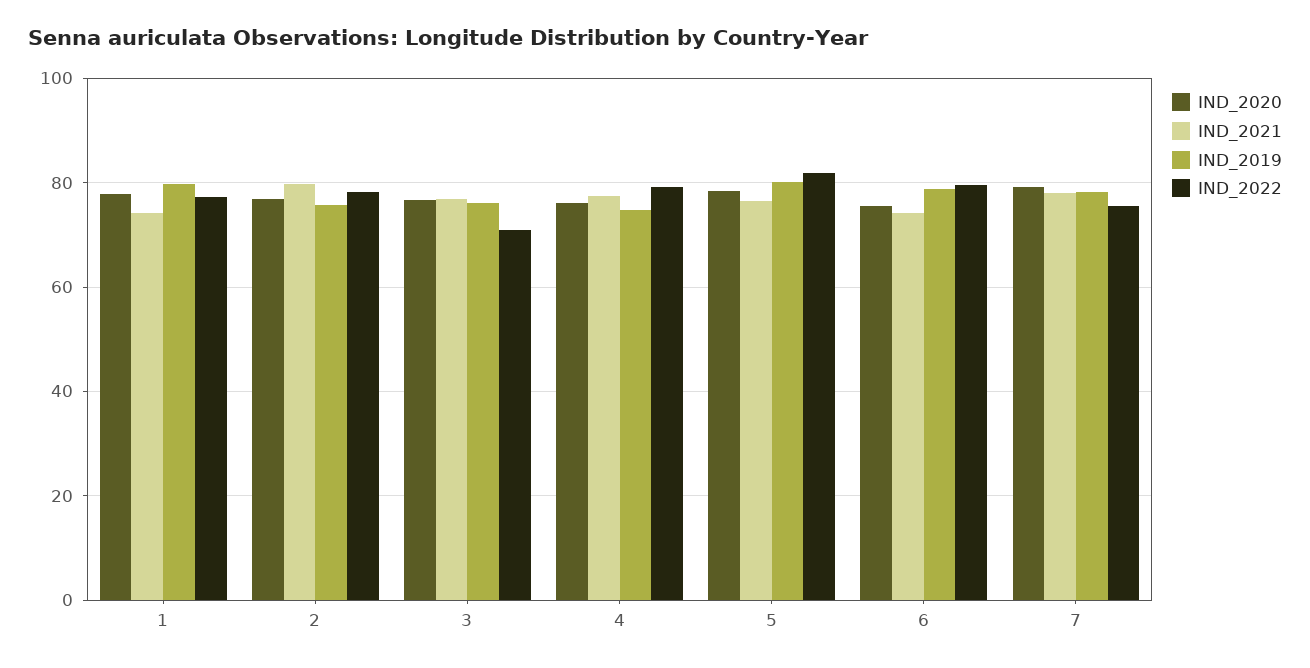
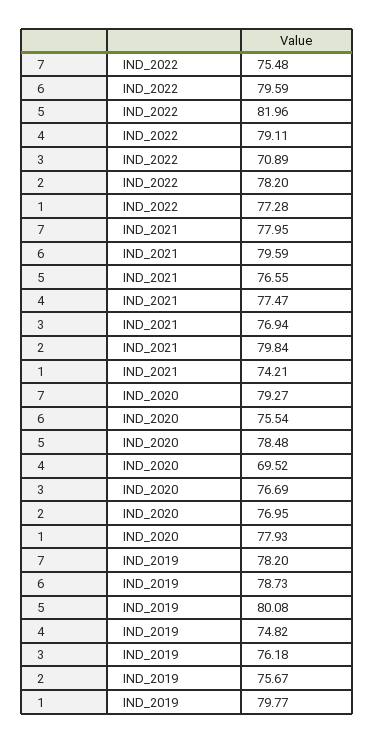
  {
    "IND_2020": {
      "1": 77.93,
      "2": 76.95,
      "3": 76.69,
-     "4": 76,
+     "4": 69.52,
      "5": 78.48,
      "6": 75.54,
      "7": 79.27
    },
    "IND_2021": {
      "1": 74.21,
      "2": 79.84,
      "3": 76.94,
      "4": 77.47,
      "5": 76.55,
-     "6": 74,
+     "6": 79.59,
      "7": 77.95
    },
    "IND_2019": {
      "1": 79.77,
      "2": 75.67,
      "3": 76.18,
      "4": 74.82,
      "5": 80.08,
      "6": 78.73,
      "7": 78.2
    },
    "IND_2022": {
      "1": 77.28,
      "2": 78.2,
      "3": 70.89,
      "4": 79.11,
      "5": 81.96,
      "6": 79.59,
      "7": 75.48
    }
  }

